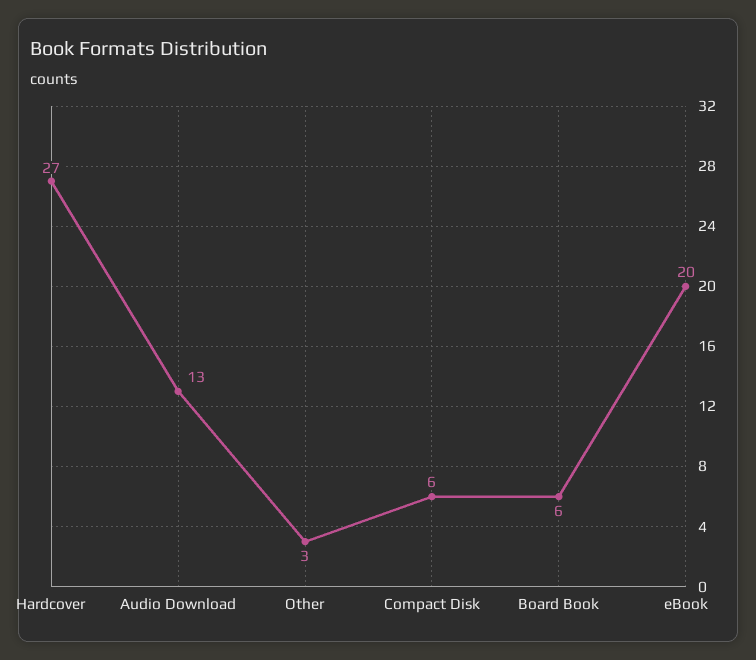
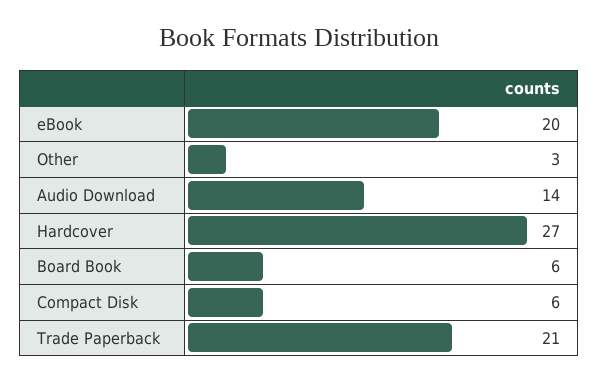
  {
    "Hardcover": 27,
-   "Audio Download": 13,
+   "Audio Download": 14,
    "Other": 3,
    "Compact Disk": 6,
    "Board Book": 6,
-   "eBook": 20
+   "eBook": 20,
+   "Trade Paperback": 21
  }

